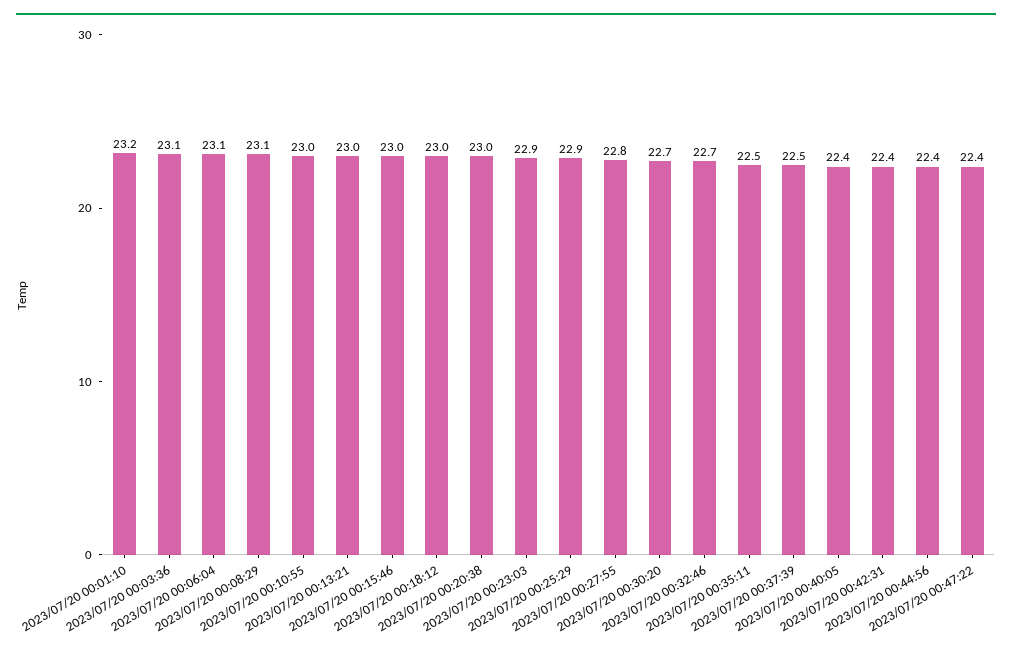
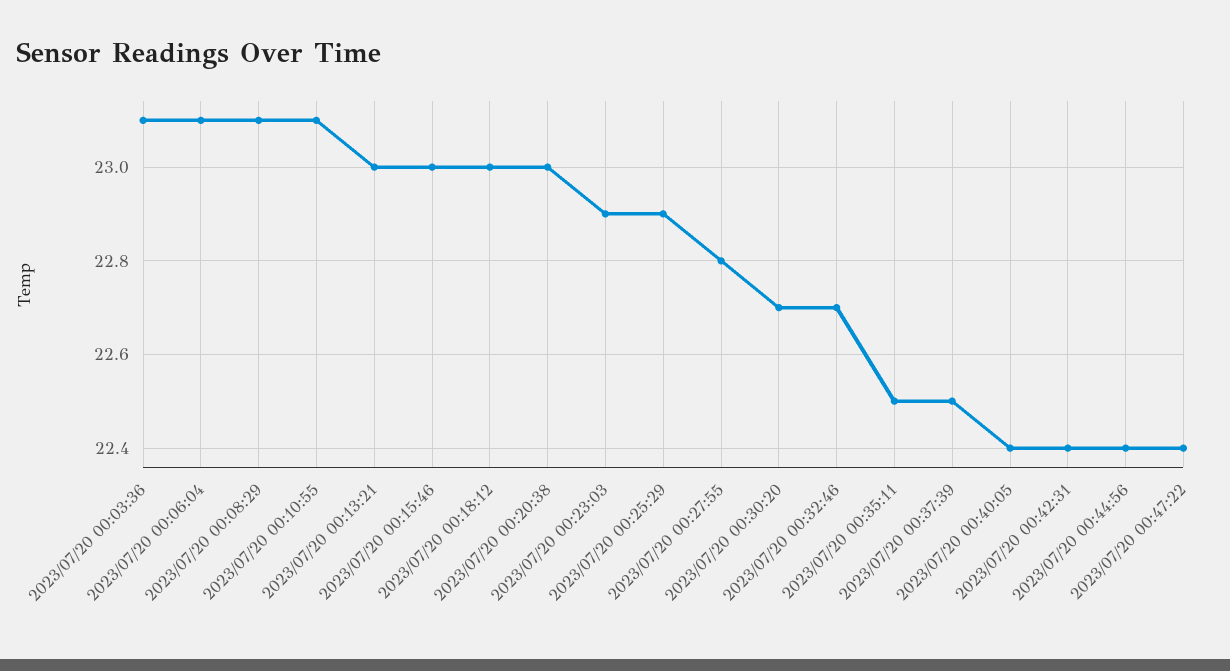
  {
-   "2023/07/20 00:01:10": 23.2,
    "2023/07/20 00:03:36": 23.1,
    "2023/07/20 00:06:04": 23.1,
    "2023/07/20 00:08:29": 23.1,
-   "2023/07/20 00:10:55": 23,
+   "2023/07/20 00:10:55": 23.1,
    "2023/07/20 00:13:21": 23,
    "2023/07/20 00:15:46": 23,
    "2023/07/20 00:18:12": 23,
    "2023/07/20 00:20:38": 23,
    "2023/07/20 00:23:03": 22.9,
    "2023/07/20 00:25:29": 22.9,
    "2023/07/20 00:27:55": 22.8,
    "2023/07/20 00:30:20": 22.7,
    "2023/07/20 00:32:46": 22.7,
    "2023/07/20 00:35:11": 22.5,
    "2023/07/20 00:37:39": 22.5,
    "2023/07/20 00:40:05": 22.4,
    "2023/07/20 00:42:31": 22.4,
    "2023/07/20 00:44:56": 22.4,
    "2023/07/20 00:47:22": 22.4
  }

